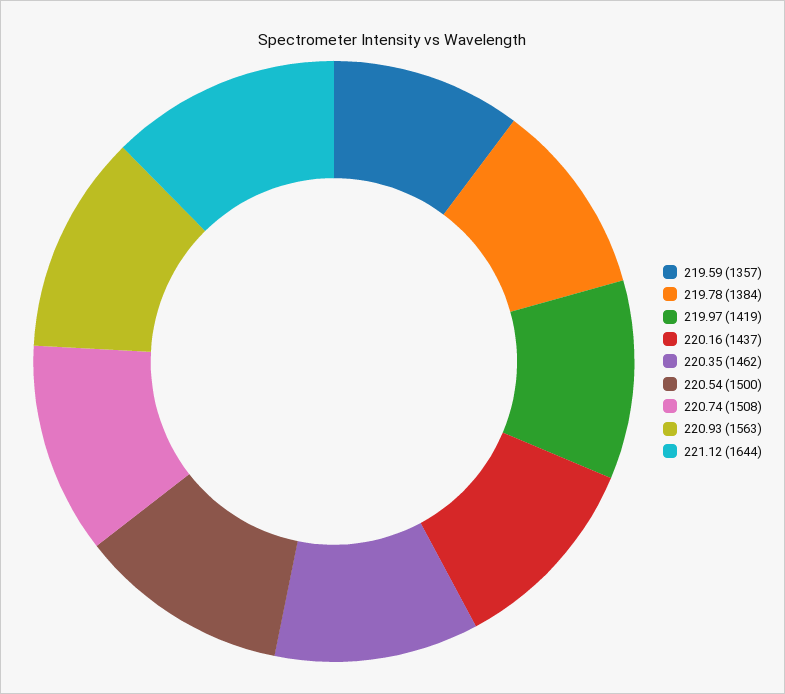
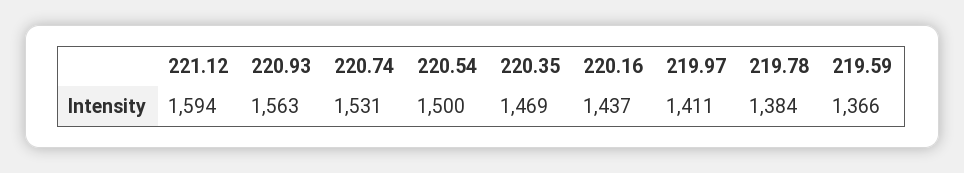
  {
-   "219.59": 1357,
+   "219.59": 1366,
    "219.78": 1384,
-   "219.97": 1419,
+   "219.97": 1411,
    "220.16": 1437,
-   "220.35": 1462,
+   "220.35": 1469,
    "220.54": 1500,
-   "220.74": 1508,
+   "220.74": 1531,
    "220.93": 1563,
-   "221.12": 1644
+   "221.12": 1594
  }

